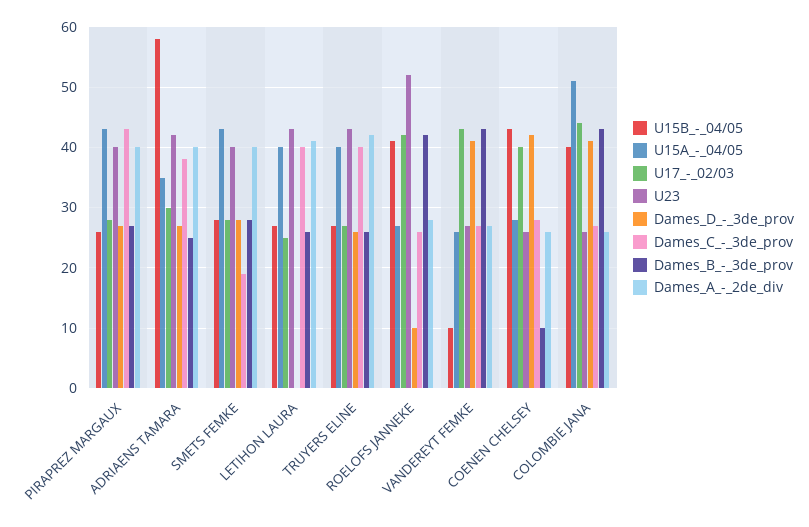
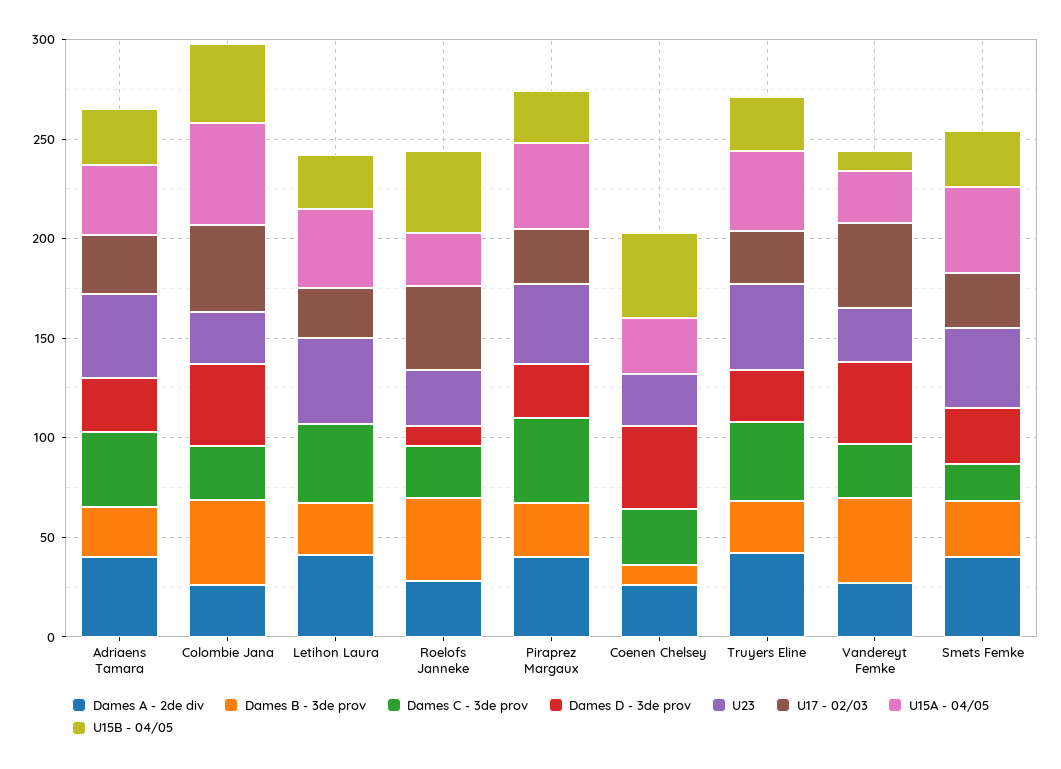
  {
    "U15B_-_04/05": {
      "PIRAPREZ MARGAUX": 26,
-     "ADRIAENS TAMARA": 58,
+     "ADRIAENS TAMARA": 30,
      "SMETS FEMKE": 28,
      "LETIHON LAURA": 27,
      "TRUYERS ELINE": 27,
      "ROELOFS JANNEKE": 41,
      "VANDEREYT FEMKE": 10,
      "COENEN CHELSEY": 43,
      "COLOMBIE JANA": 40
    },
    "U15A_-_04/05": {
      "PIRAPREZ MARGAUX": 43,
      "ADRIAENS TAMARA": 35,
      "SMETS FEMKE": 43,
      "LETIHON LAURA": 40,
      "TRUYERS ELINE": 40,
      "ROELOFS JANNEKE": 27,
      "VANDEREYT FEMKE": 26,
      "COENEN CHELSEY": 28,
      "COLOMBIE JANA": 51
    },
    "U17_-_02/03": {
      "PIRAPREZ MARGAUX": 28,
      "ADRIAENS TAMARA": 30,
      "SMETS FEMKE": 28,
      "LETIHON LAURA": 25,
      "TRUYERS ELINE": 27,
      "ROELOFS JANNEKE": 42,
      "VANDEREYT FEMKE": 43,
-     "COENEN CHELSEY": 40,
+     "COENEN CHELSEY": 0,
      "COLOMBIE JANA": 44
    },
    "U23": {
      "PIRAPREZ MARGAUX": 40,
      "ADRIAENS TAMARA": 42,
      "SMETS FEMKE": 40,
      "LETIHON LAURA": 43,
      "TRUYERS ELINE": 43,
-     "ROELOFS JANNEKE": 52,
+     "ROELOFS JANNEKE": 30,
      "VANDEREYT FEMKE": 27,
      "COENEN CHELSEY": 26,
      "COLOMBIE JANA": 26
    },
    "Dames_D_-_3de_prov": {
      "PIRAPREZ MARGAUX": 27,
      "ADRIAENS TAMARA": 27,
      "SMETS FEMKE": 28,
      "LETIHON LAURA": 0,
      "TRUYERS ELINE": 26,
      "ROELOFS JANNEKE": 10,
      "VANDEREYT FEMKE": 41,
      "COENEN CHELSEY": 42,
      "COLOMBIE JANA": 41
    },
    "Dames_C_-_3de_prov": {
      "PIRAPREZ MARGAUX": 43,
      "ADRIAENS TAMARA": 38,
      "SMETS FEMKE": 19,
      "LETIHON LAURA": 40,
      "TRUYERS ELINE": 40,
      "ROELOFS JANNEKE": 26,
      "VANDEREYT FEMKE": 27,
      "COENEN CHELSEY": 28,
      "COLOMBIE JANA": 27
    },
    "Dames_B_-_3de_prov": {
      "PIRAPREZ MARGAUX": 27,
      "ADRIAENS TAMARA": 25,
      "SMETS FEMKE": 28,
      "LETIHON LAURA": 26,
      "TRUYERS ELINE": 26,
      "ROELOFS JANNEKE": 42,
      "VANDEREYT FEMKE": 43,
      "COENEN CHELSEY": 10,
      "COLOMBIE JANA": 43
    },
    "Dames_A_-_2de_div": {
      "PIRAPREZ MARGAUX": 40,
      "ADRIAENS TAMARA": 40,
      "SMETS FEMKE": 40,
      "LETIHON LAURA": 41,
      "TRUYERS ELINE": 42,
      "ROELOFS JANNEKE": 28,
      "VANDEREYT FEMKE": 27,
      "COENEN CHELSEY": 26,
      "COLOMBIE JANA": 26
    }
  }

